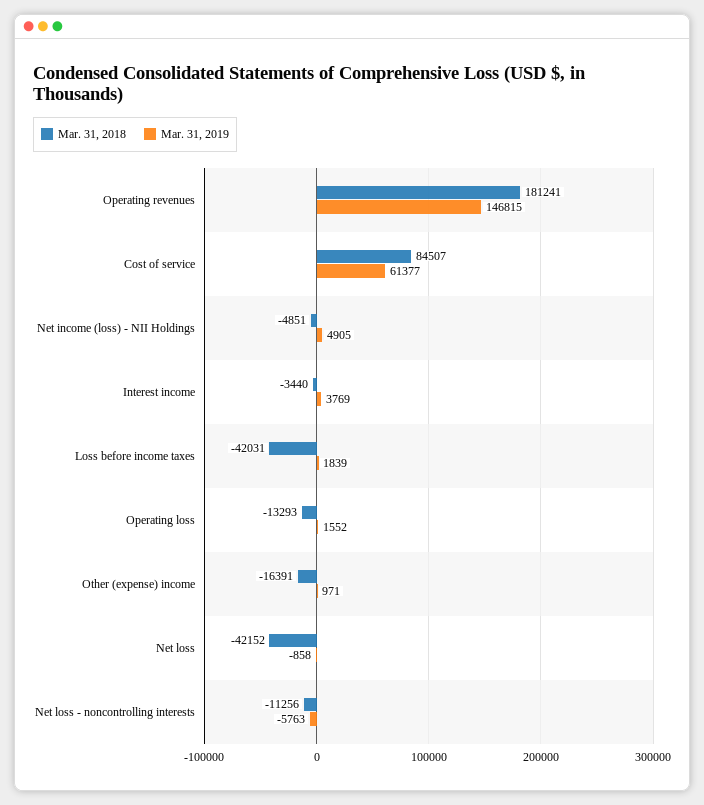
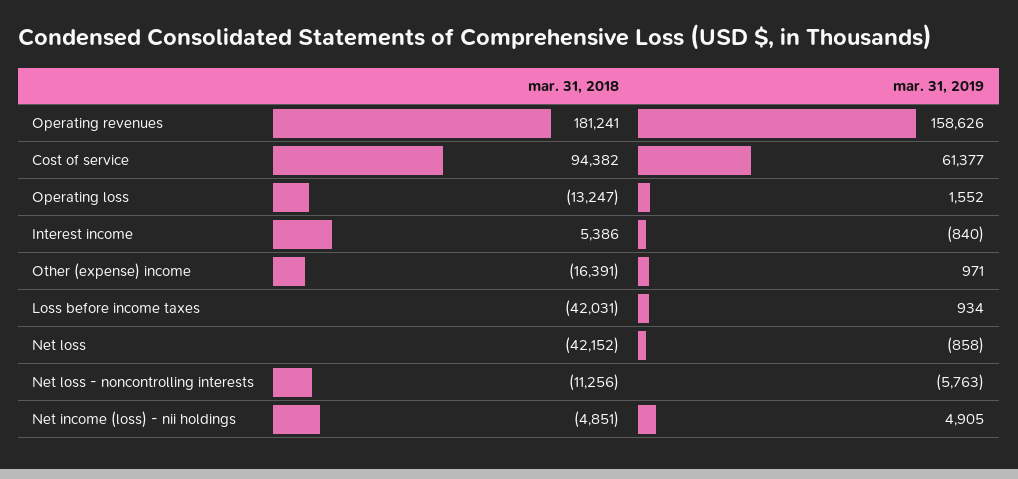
  {
    "Mar. 31, 2018": {
      "Operating revenues": 181241,
-     "Cost of service": 84507,
+     "Cost of service": 94382,
      "Net income (loss) - NII Holdings": -4851,
-     "Interest income": -3440,
+     "Interest income": 5386,
      "Loss before income taxes": -42031,
-     "Operating loss": -13293,
+     "Operating loss": -13247,
      "Other (expense) income": -16391,
      "Net loss": -42152,
      "Net loss - noncontrolling interests": -11256
    },
    "Mar. 31, 2019": {
-     "Operating revenues": 146815,
+     "Operating revenues": 158626,
      "Cost of service": 61377,
      "Net income (loss) - NII Holdings": 4905,
-     "Interest income": 3769,
+     "Interest income": -840,
-     "Loss before income taxes": 1839,
+     "Loss before income taxes": 934,
      "Operating loss": 1552,
      "Other (expense) income": 971,
      "Net loss": -858,
      "Net loss - noncontrolling interests": -5763
    }
  }

